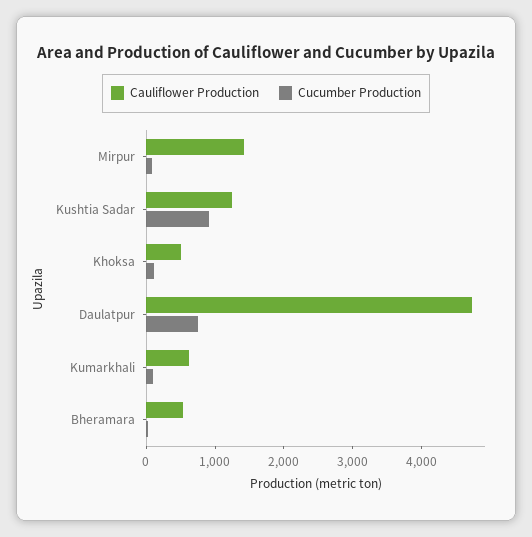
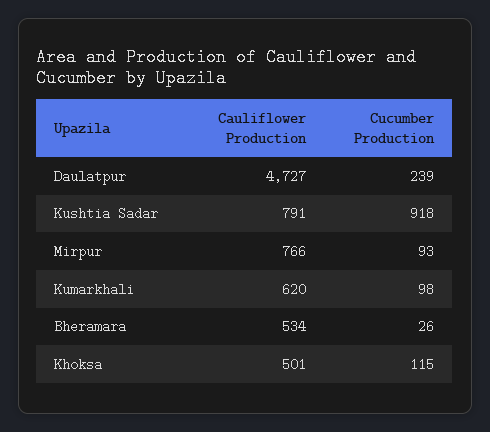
  {
    "Cauliflower Production": {
-     "Mirpur": 1400,
+     "Mirpur": 766,
-     "Kushtia Sadar": 1200,
+     "Kushtia Sadar": 791,
      "Khoksa": 501,
      "Daulatpur": 4727,
      "Kumarkhali": 620,
      "Bheramara": 534
    },
    "Cucumber Production": {
      "Mirpur": 93,
      "Kushtia Sadar": 918,
      "Khoksa": 115,
-     "Daulatpur": 800,
+     "Daulatpur": 239,
      "Kumarkhali": 98,
      "Bheramara": 26
    }
  }

